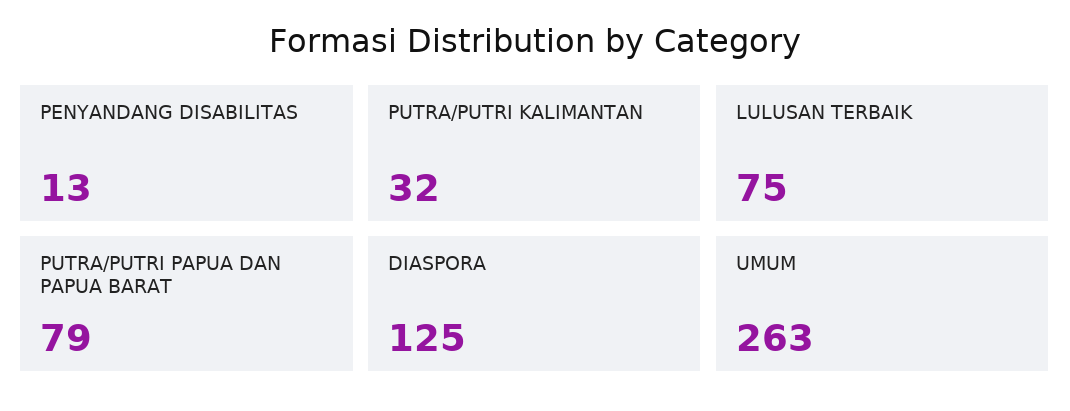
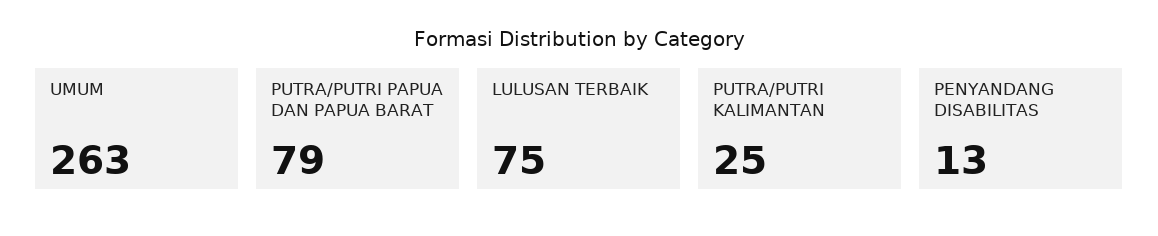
  {
    "PENYANDANG DISABILITAS": 13,
-   "PUTRA/PUTRI KALIMANTAN": 32,
+   "PUTRA/PUTRI KALIMANTAN": 25,
    "LULUSAN TERBAIK": 75,
    "PUTRA/PUTRI PAPUA DAN PAPUA BARAT": 79,
-   "DIASPORA": 125,
    "UMUM": 263
  }

